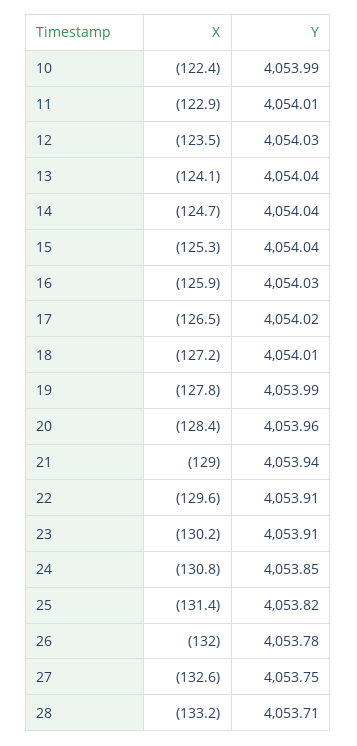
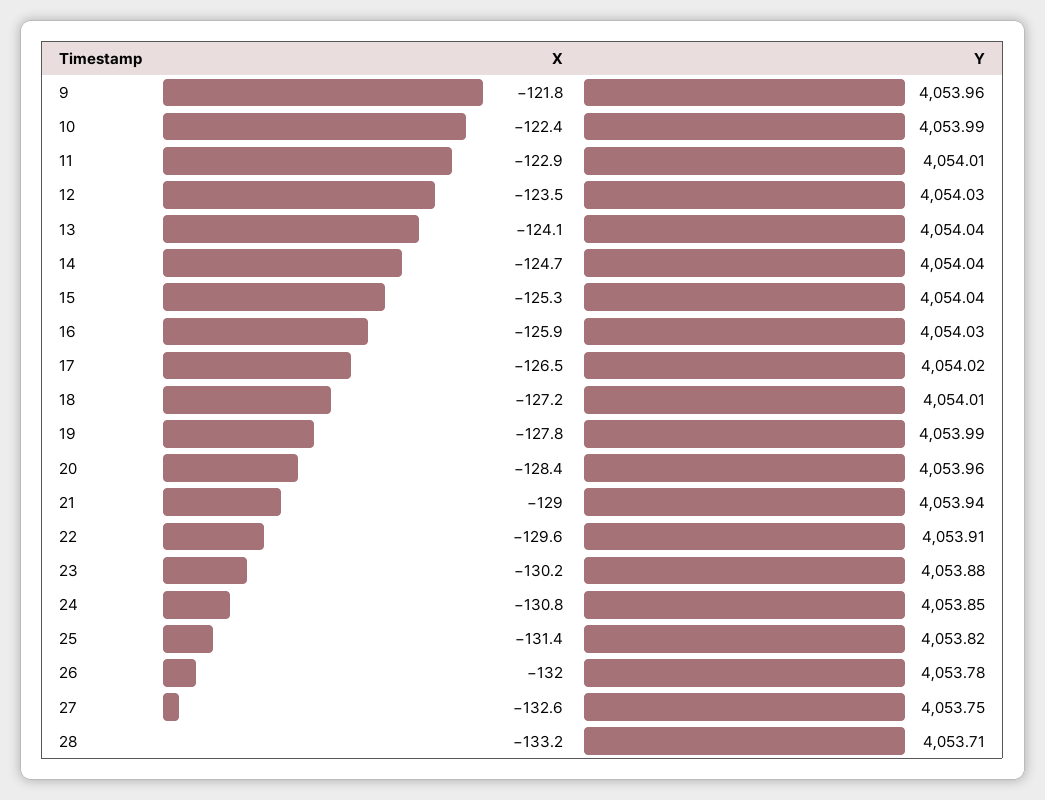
  {
    "X": {
      "10": -122.4,
      "11": -122.9,
      "12": -123.5,
      "13": -124.1,
      "14": -124.7,
      "15": -125.3,
      "16": -125.9,
      "17": -126.5,
      "18": -127.2,
      "19": -127.8,
      "20": -128.4,
      "21": -129,
      "22": -129.6,
      "23": -130.2,
      "24": -130.8,
      "25": -131.4,
      "26": -132,
      "27": -132.6,
-     "28": -133.2
+     "28": -133.2,
+     "9": -121.8
    },
    "Y": {
      "10": 4053.99,
      "11": 4054.01,
      "12": 4054.03,
      "13": 4054.04,
      "14": 4054.04,
      "15": 4054.04,
      "16": 4054.03,
      "17": 4054.02,
      "18": 4054.01,
      "19": 4053.99,
      "20": 4053.96,
      "21": 4053.94,
      "22": 4053.91,
-     "23": 4053.91,
+     "23": 4053.88,
      "24": 4053.85,
      "25": 4053.82,
      "26": 4053.78,
      "27": 4053.75,
-     "28": 4053.71
+     "28": 4053.71,
+     "9": 4053.96
    }
  }

